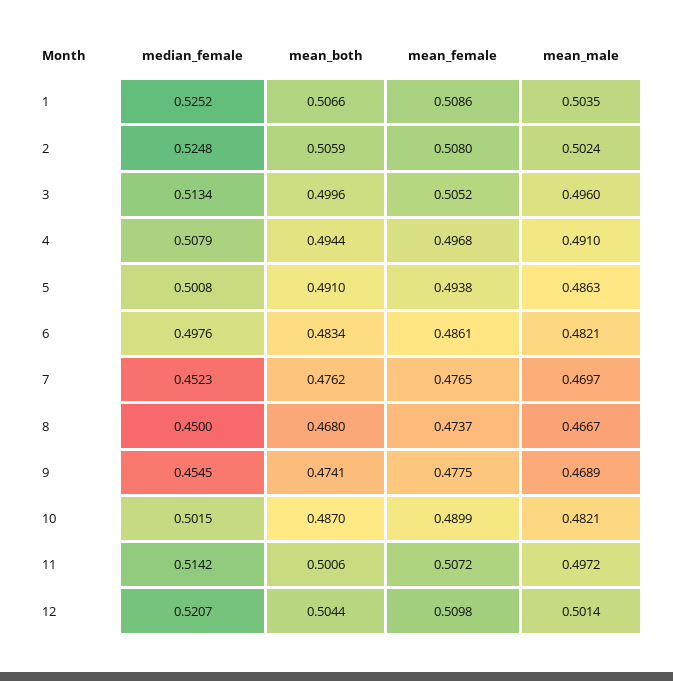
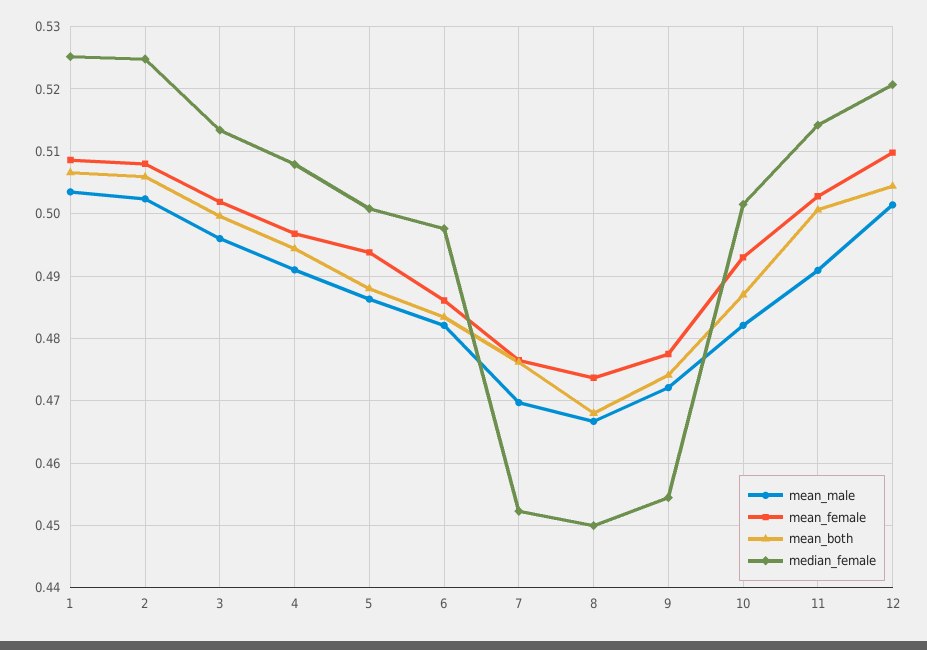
  {
    "median_female": {
      "1": 0.5252,
      "2": 0.5248,
      "3": 0.5134,
      "4": 0.5079,
      "5": 0.5008,
      "6": 0.4976,
      "7": 0.4523,
      "8": 0.45,
      "9": 0.4545,
      "10": 0.5015,
      "11": 0.5142,
      "12": 0.5207
    },
    "mean_both": {
      "1": 0.5066,
      "2": 0.5059,
      "3": 0.4996,
      "4": 0.4944,
-     "5": 0.491,
+     "5": 0.488,
      "6": 0.4834,
      "7": 0.4762,
      "8": 0.468,
      "9": 0.4741,
      "10": 0.487,
      "11": 0.5006,
      "12": 0.5044
    },
    "mean_female": {
      "1": 0.5086,
      "2": 0.508,
-     "3": 0.5052,
+     "3": 0.502,
      "4": 0.4968,
      "5": 0.4938,
      "6": 0.4861,
      "7": 0.4765,
      "8": 0.4737,
      "9": 0.4775,
-     "10": 0.4899,
+     "10": 0.493,
-     "11": 0.5072,
+     "11": 0.503,
      "12": 0.5098
    },
    "mean_male": {
      "1": 0.5035,
      "2": 0.5024,
      "3": 0.496,
      "4": 0.491,
      "5": 0.4863,
      "6": 0.4821,
      "7": 0.4697,
      "8": 0.4667,
-     "9": 0.4689,
+     "9": 0.472,
      "10": 0.4821,
-     "11": 0.4972,
+     "11": 0.491,
      "12": 0.5014
    }
  }

